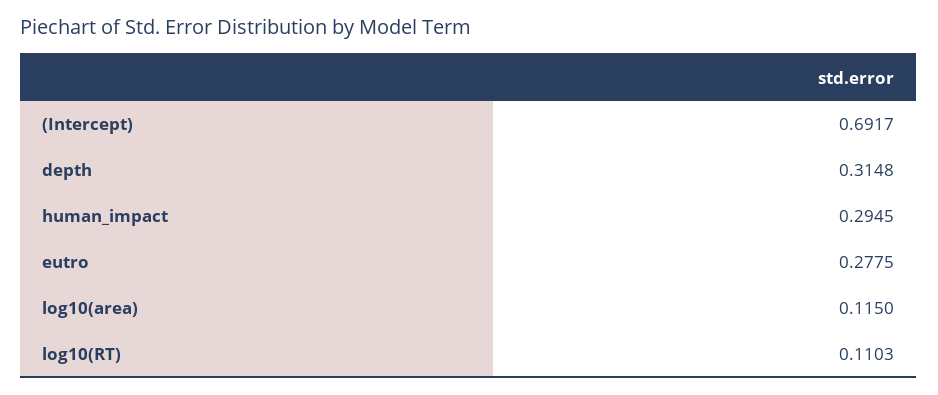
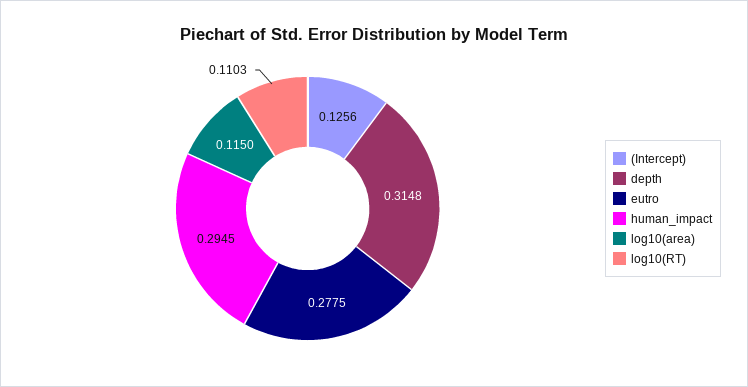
  {
-   "(Intercept)": 0.6917,
+   "(Intercept)": 0.1256,
    "depth": 0.3148,
    "human_impact": 0.2945,
    "eutro": 0.2775,
    "log10(area)": 0.115,
    "log10(RT)": 0.1103
  }

